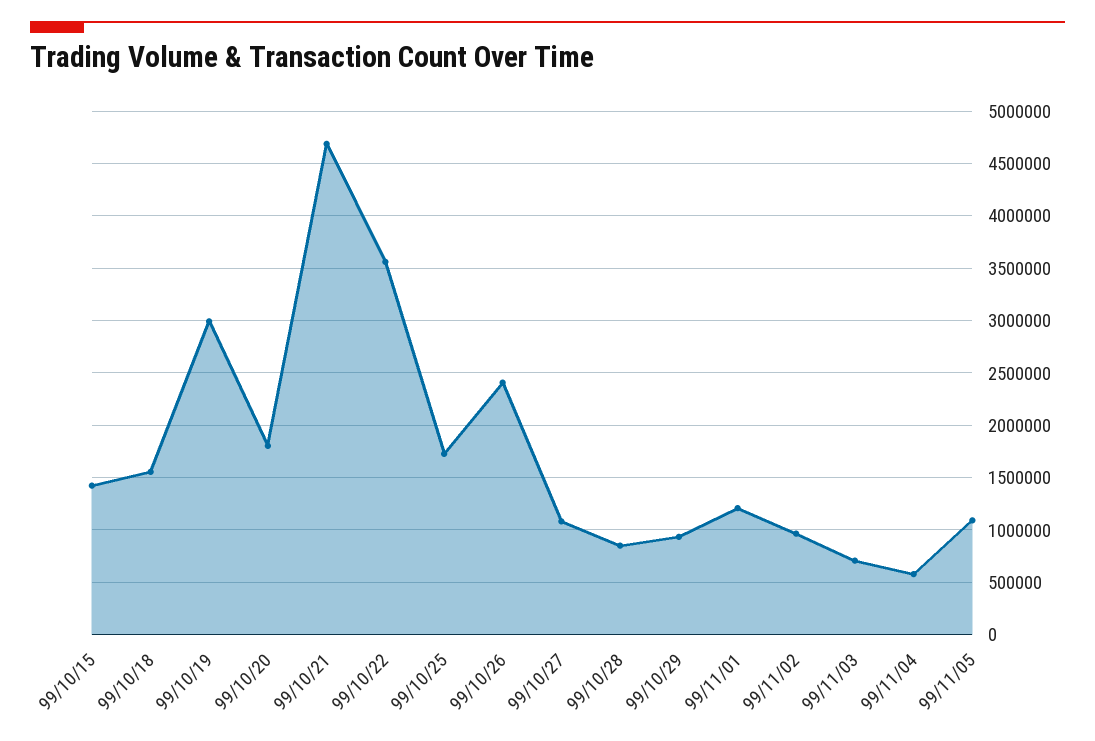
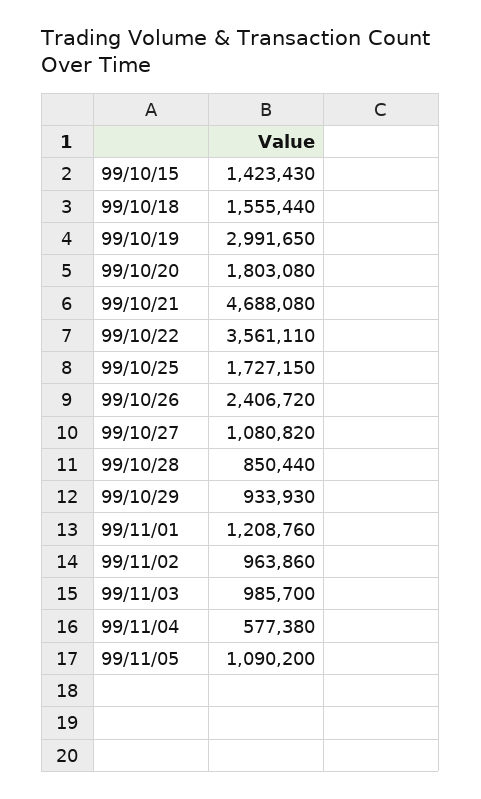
  {
    "99/10/15": 1423430,
    "99/10/18": 1555440,
    "99/10/19": 2991650,
    "99/10/20": 1803080,
    "99/10/21": 4688080,
    "99/10/22": 3561110,
    "99/10/25": 1727150,
    "99/10/26": 2406720,
    "99/10/27": 1080820,
    "99/10/28": 850440,
    "99/10/29": 933930,
    "99/11/01": 1208760,
    "99/11/02": 963860,
-   "99/11/03": 700000,
+   "99/11/03": 985700,
    "99/11/04": 577380,
    "99/11/05": 1090200
  }

